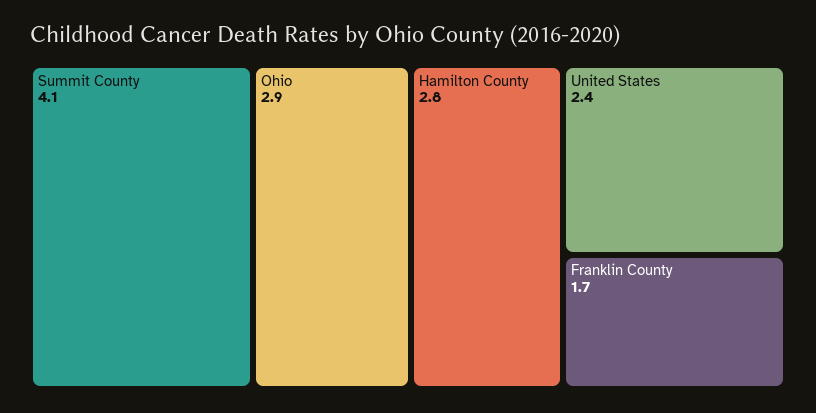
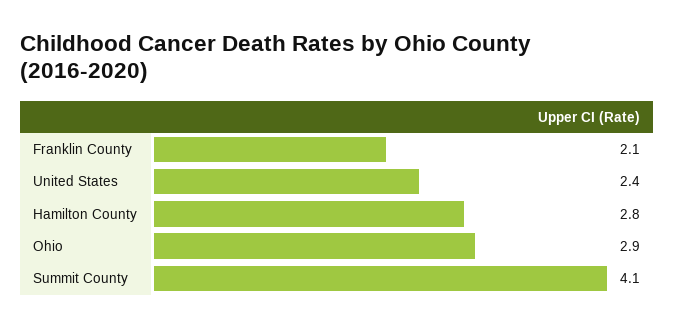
  {
    "Summit County": 4.1,
    "Ohio": 2.9,
    "Hamilton County": 2.8,
    "United States": 2.4,
-   "Franklin County": 1.7
+   "Franklin County": 2.1
  }

